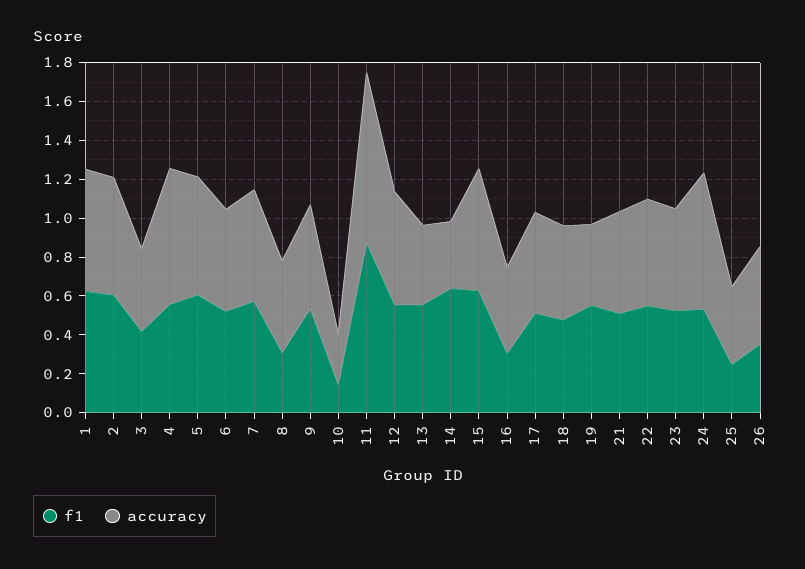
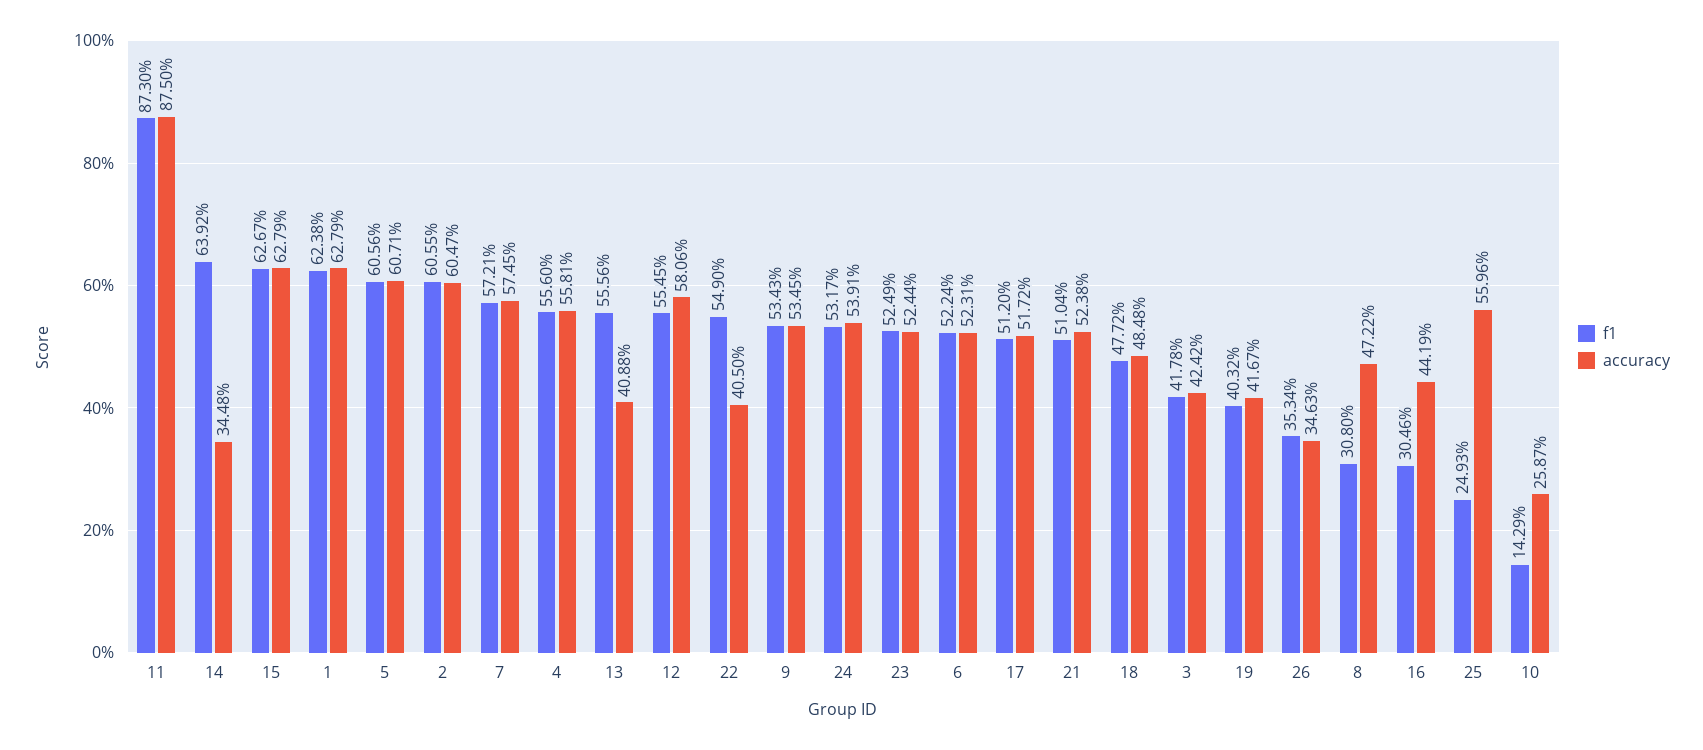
  {
    "f1": {
      "1": 0.6238,
      "2": 0.6055,
      "3": 0.4178,
      "4": 0.556,
      "5": 0.6056,
      "6": 0.5224,
      "7": 0.5721,
      "8": 0.308,
      "9": 0.5343,
      "10": 0.1429,
      "11": 0.873,
      "12": 0.5545,
      "13": 0.5556,
      "14": 0.6392,
      "15": 0.6267,
      "16": 0.3046,
      "17": 0.512,
      "18": 0.4772,
-     "19": 0.55,
+     "19": 0.4032,
      "21": 0.5104,
      "22": 0.549,
      "23": 0.5249,
      "24": 0.5317,
      "25": 0.2493,
      "26": 0.3534
    },
    "accuracy": {
      "1": 0.6279,
      "2": 0.6047,
      "3": 0.4242,
-     "4": 0.7,
+     "4": 0.5581,
      "5": 0.6071,
      "6": 0.5231,
      "7": 0.5745,
      "8": 0.4722,
      "9": 0.5345,
      "10": 0.2587,
      "11": 0.875,
      "12": 0.5806,
      "13": 0.4088,
      "14": 0.3448,
      "15": 0.6279,
      "16": 0.4419,
      "17": 0.5172,
      "18": 0.4848,
      "19": 0.4167,
      "21": 0.5238,
-     "22": 0.55,
+     "22": 0.405,
      "23": 0.5244,
-     "24": 0.7,
+     "24": 0.5391,
-     "25": 0.4,
+     "25": 0.5596,
-     "26": 0.5
+     "26": 0.3463
    }
  }

